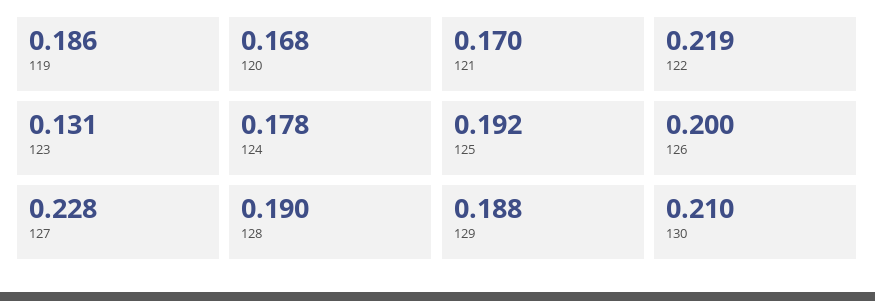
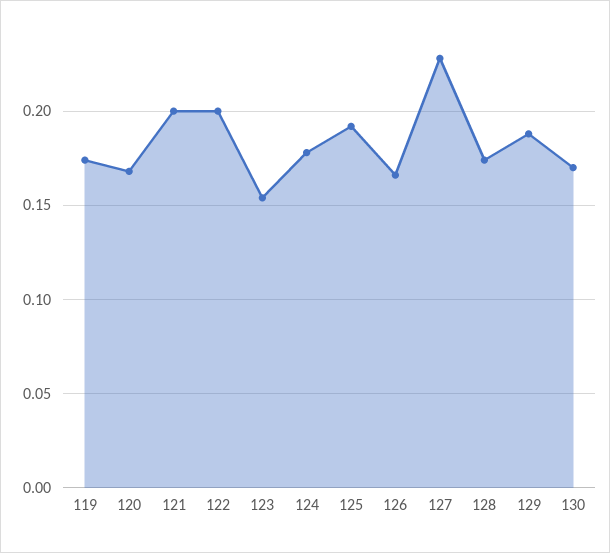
  {
-   "119": 0.186,
+   "119": 0.175,
    "120": 0.168,
-   "121": 0.17,
+   "121": 0.2,
-   "122": 0.219,
+   "122": 0.2,
-   "123": 0.131,
+   "123": 0.155,
    "124": 0.178,
    "125": 0.192,
-   "126": 0.2,
+   "126": 0.165,
    "127": 0.228,
-   "128": 0.19,
+   "128": 0.175,
    "129": 0.188,
-   "130": 0.21
+   "130": 0.17
  }

